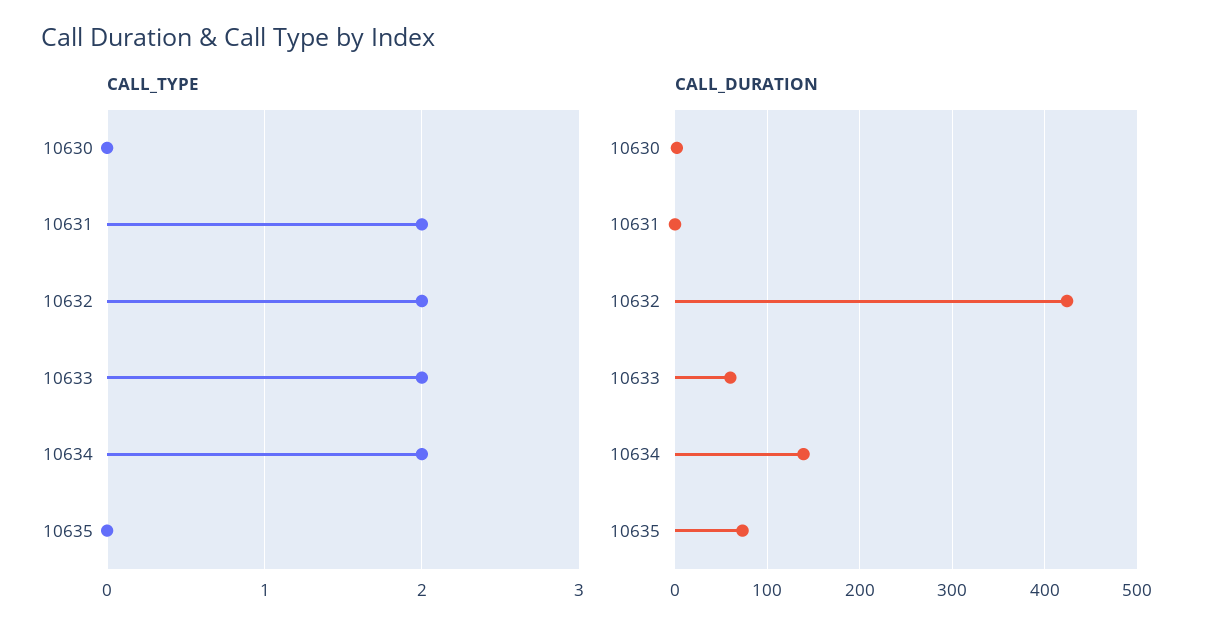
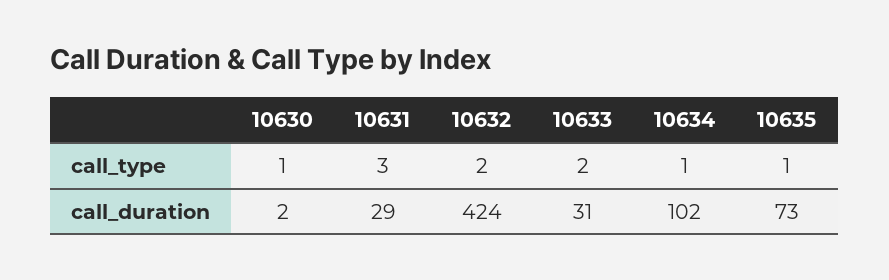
  {
    "CALL_TYPE": {
-     "10630": 0,
+     "10630": 1,
-     "10631": 2,
+     "10631": 3,
      "10632": 2,
      "10633": 2,
-     "10634": 2,
+     "10634": 1,
-     "10635": 0
+     "10635": 1
    },
    "CALL_DURATION": {
      "10630": 2,
-     "10631": 0,
+     "10631": 29,
      "10632": 424,
-     "10633": 60,
+     "10633": 31,
-     "10634": 140,
+     "10634": 102,
      "10635": 73
    }
  }

